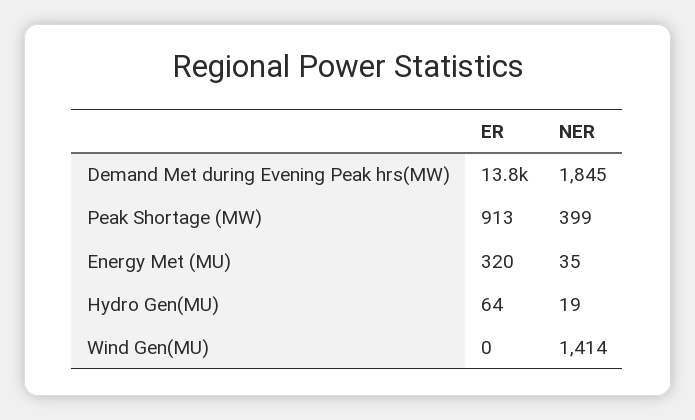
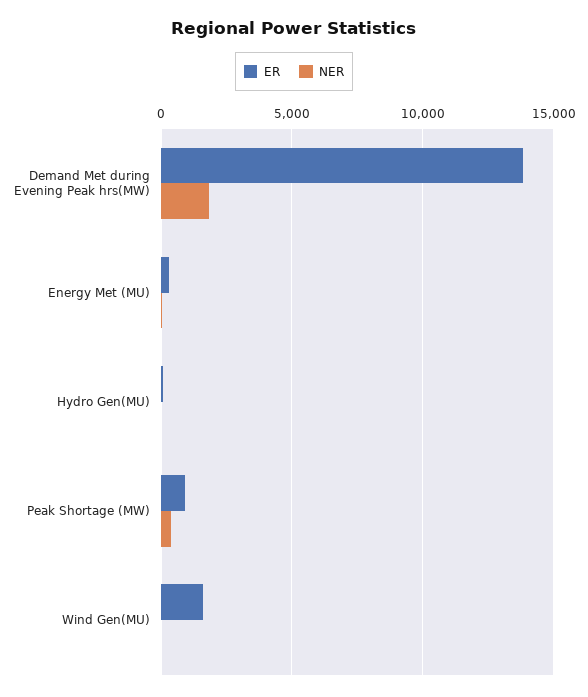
  {
    "ER": {
      "Demand Met during Evening Peak hrs(MW)": 13800,
      "Peak Shortage (MW)": 913,
      "Energy Met (MU)": 320,
      "Hydro Gen(MU)": 64,
-     "Wind Gen(MU)": 0
+     "Wind Gen(MU)": 1500
    },
    "NER": {
      "Demand Met during Evening Peak hrs(MW)": 1845,
      "Peak Shortage (MW)": 399,
      "Energy Met (MU)": 35,
      "Hydro Gen(MU)": 19,
-     "Wind Gen(MU)": 1414
+     "Wind Gen(MU)": 0
    }
  }

